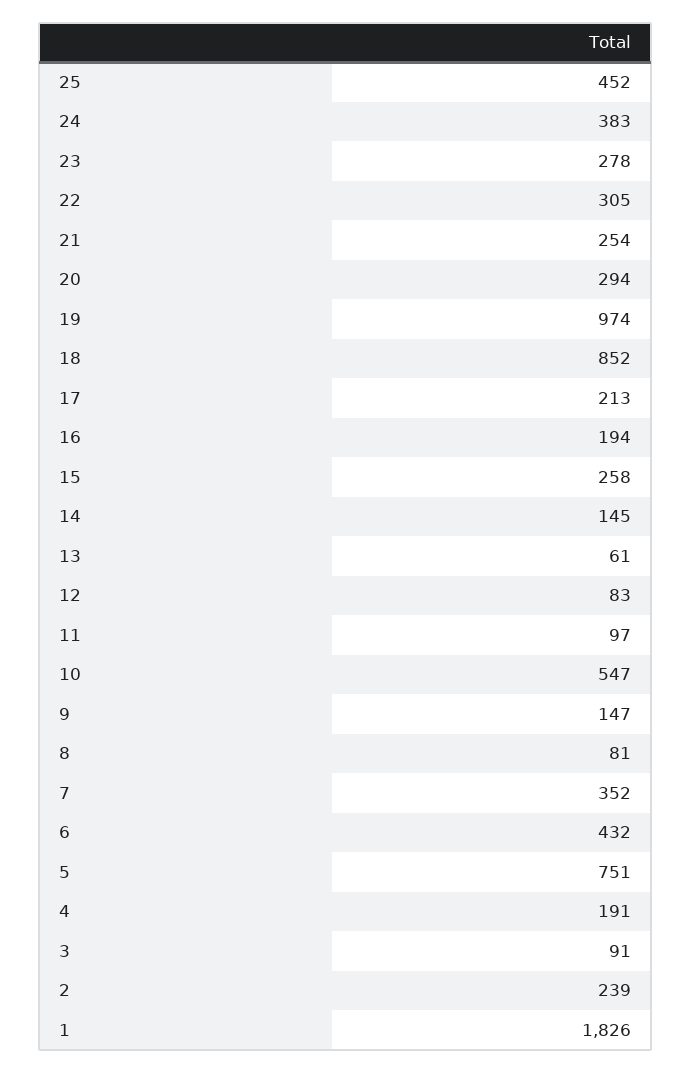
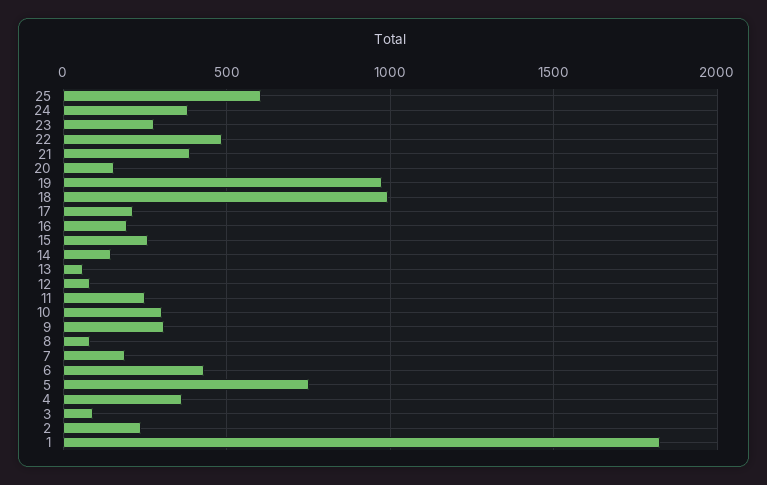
  {
-   "25": 452,
+   "25": 600,
    "24": 383,
    "23": 278,
-   "22": 305,
+   "22": 500,
-   "21": 254,
+   "21": 400,
-   "20": 294,
+   "20": 150,
    "19": 974,
-   "18": 852,
+   "18": 1000,
    "17": 213,
    "16": 194,
    "15": 258,
    "14": 145,
    "13": 61,
    "12": 83,
-   "11": 97,
+   "11": 250,
-   "10": 547,
+   "10": 300,
-   "9": 147,
+   "9": 300,
    "8": 81,
-   "7": 352,
+   "7": 200,
    "6": 432,
    "5": 751,
-   "4": 191,
+   "4": 350,
    "3": 91,
    "2": 239,
    "1": 1826
  }

